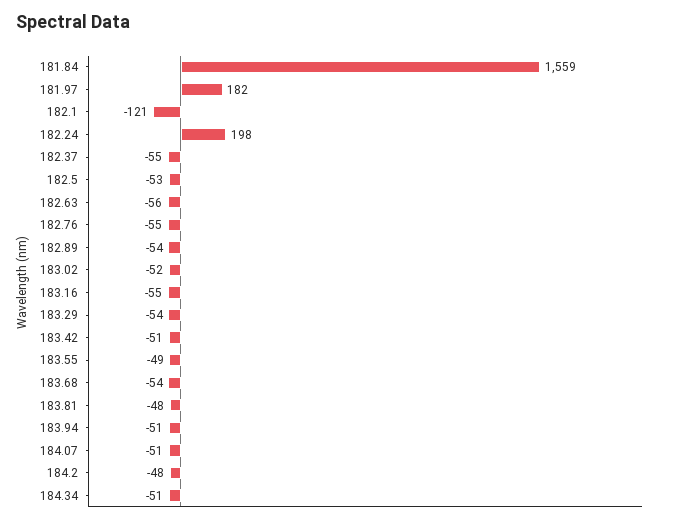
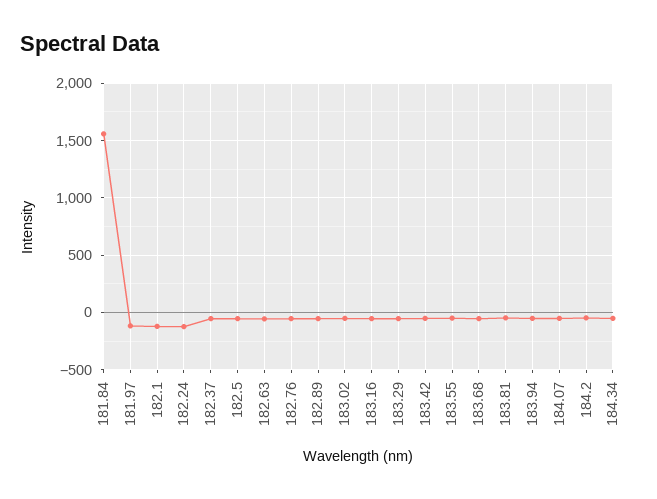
  {
    "181.84": 1559,
-   "181.97": 182,
+   "181.97": -100,
    "182.1": -121,
-   "182.24": 198,
+   "182.24": -100,
    "182.37": -55,
    "182.5": -53,
    "182.63": -56,
    "182.76": -55,
    "182.89": -54,
    "183.02": -52,
    "183.16": -55,
    "183.29": -54,
    "183.42": -51,
    "183.55": -49,
    "183.68": -54,
    "183.81": -48,
    "183.94": -51,
    "184.07": -51,
    "184.2": -48,
    "184.34": -51
  }

